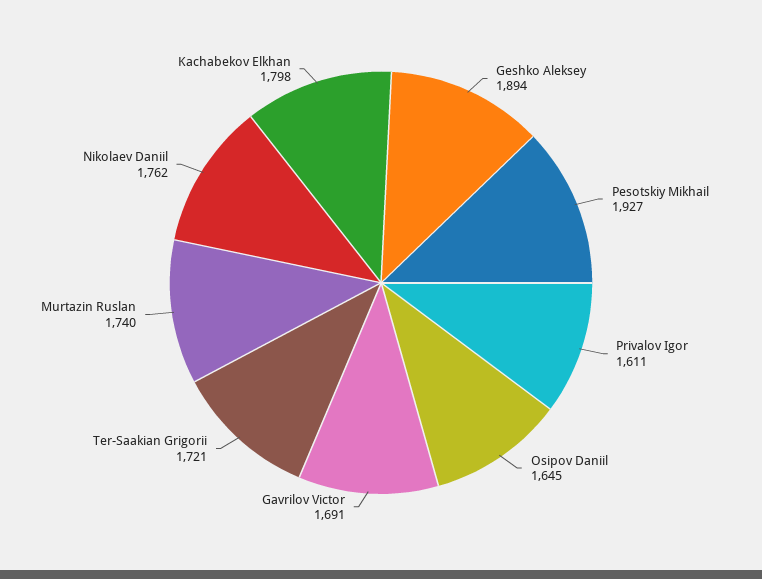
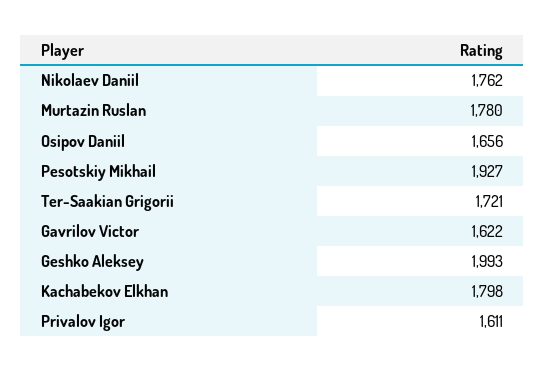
  {
-   "Geshko Aleksey": 1894,
+   "Geshko Aleksey": 1993,
    "Pesotskiy Mikhail": 1927,
    "Privalov Igor": 1611,
-   "Osipov Daniil": 1645,
+   "Osipov Daniil": 1656,
-   "Gavrilov Victor": 1691,
+   "Gavrilov Victor": 1622,
    "Ter-Saakian Grigorii": 1721,
-   "Murtazin Ruslan": 1740,
+   "Murtazin Ruslan": 1780,
    "Nikolaev Daniil": 1762,
    "Kachabekov Elkhan": 1798
  }

